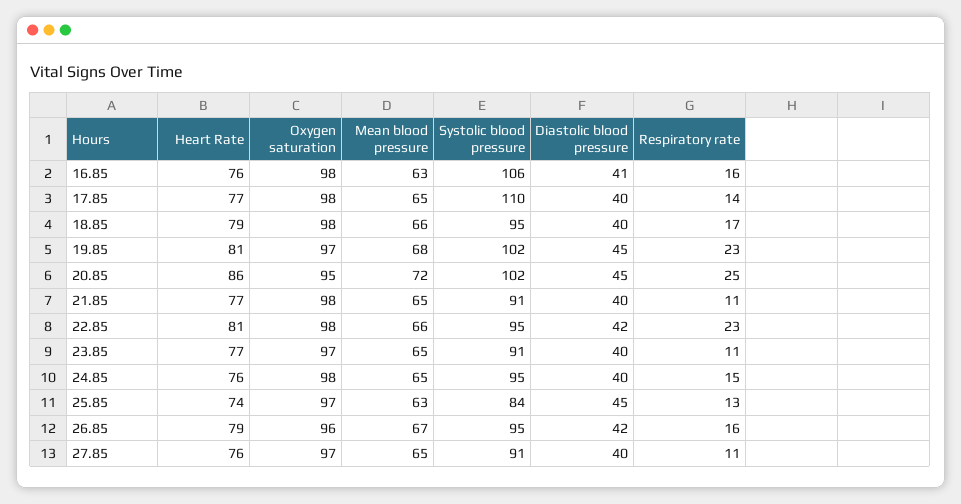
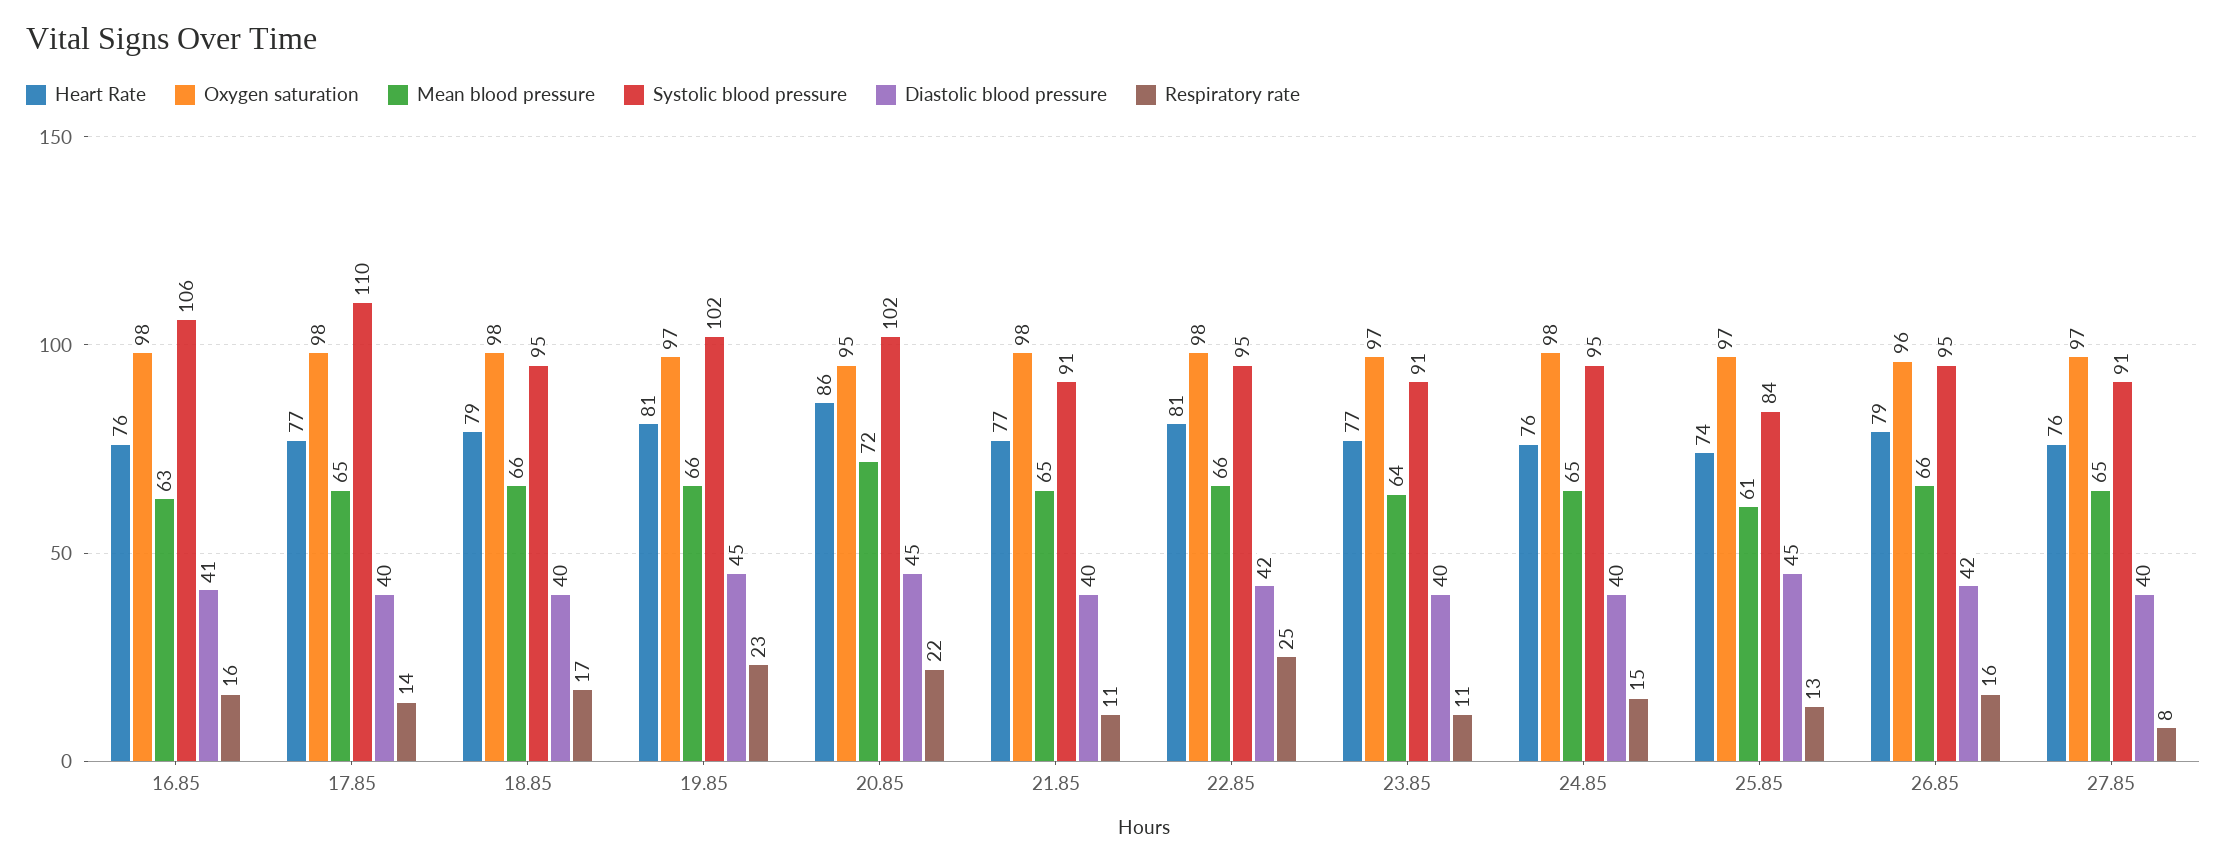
  {
    "Heart Rate": {
      "16.85": 76,
      "17.85": 77,
      "18.85": 79,
      "19.85": 81,
      "20.85": 86,
      "21.85": 77,
      "22.85": 81,
      "23.85": 77,
      "24.85": 76,
      "25.85": 74,
      "26.85": 79,
      "27.85": 76
    },
    "Oxygen saturation": {
      "16.85": 98,
      "17.85": 98,
      "18.85": 98,
      "19.85": 97,
      "20.85": 95,
      "21.85": 98,
      "22.85": 98,
      "23.85": 97,
      "24.85": 98,
      "25.85": 97,
      "26.85": 96,
      "27.85": 97
    },
    "Mean blood pressure": {
      "16.85": 63,
      "17.85": 65,
      "18.85": 66,
-     "19.85": 68,
+     "19.85": 66,
      "20.85": 72,
      "21.85": 65,
      "22.85": 66,
-     "23.85": 65,
+     "23.85": 64,
      "24.85": 65,
-     "25.85": 63,
+     "25.85": 61,
-     "26.85": 67,
+     "26.85": 66,
      "27.85": 65
    },
    "Systolic blood pressure": {
      "16.85": 106,
      "17.85": 110,
      "18.85": 95,
      "19.85": 102,
      "20.85": 102,
      "21.85": 91,
      "22.85": 95,
      "23.85": 91,
      "24.85": 95,
      "25.85": 84,
      "26.85": 95,
      "27.85": 91
    },
    "Diastolic blood pressure": {
      "16.85": 41,
      "17.85": 40,
      "18.85": 40,
      "19.85": 45,
      "20.85": 45,
      "21.85": 40,
      "22.85": 42,
      "23.85": 40,
      "24.85": 40,
      "25.85": 45,
      "26.85": 42,
      "27.85": 40
    },
    "Respiratory rate": {
      "16.85": 16,
      "17.85": 14,
      "18.85": 17,
      "19.85": 23,
-     "20.85": 25,
+     "20.85": 22,
      "21.85": 11,
-     "22.85": 23,
+     "22.85": 25,
      "23.85": 11,
      "24.85": 15,
      "25.85": 13,
      "26.85": 16,
-     "27.85": 11
+     "27.85": 8
    }
  }

